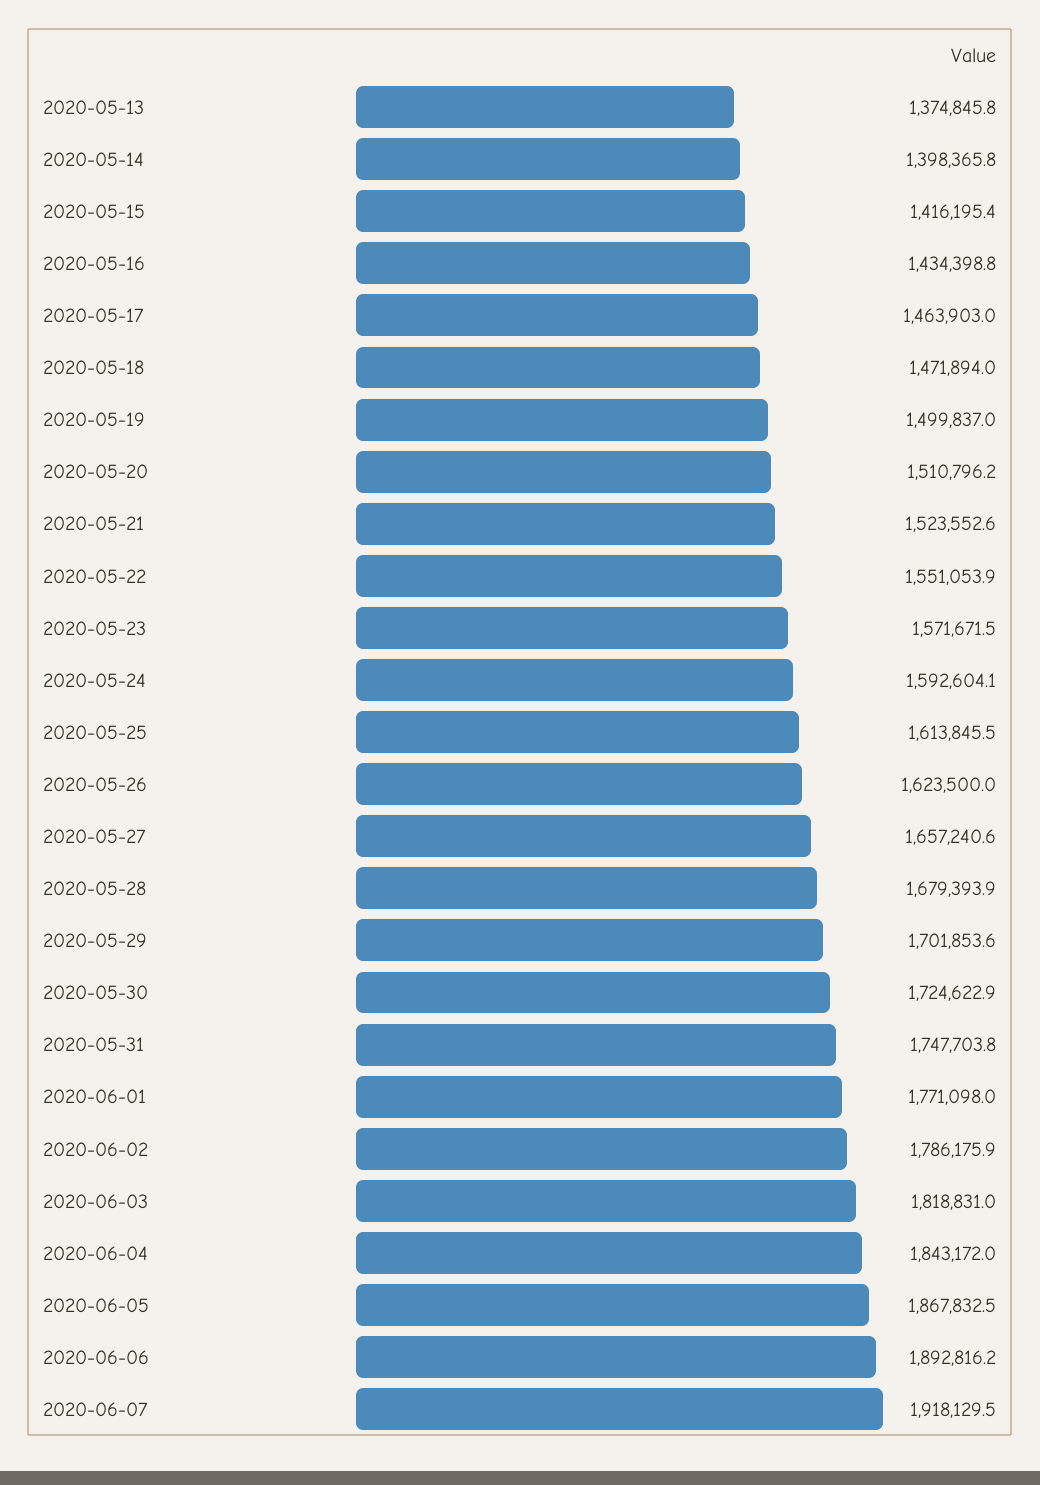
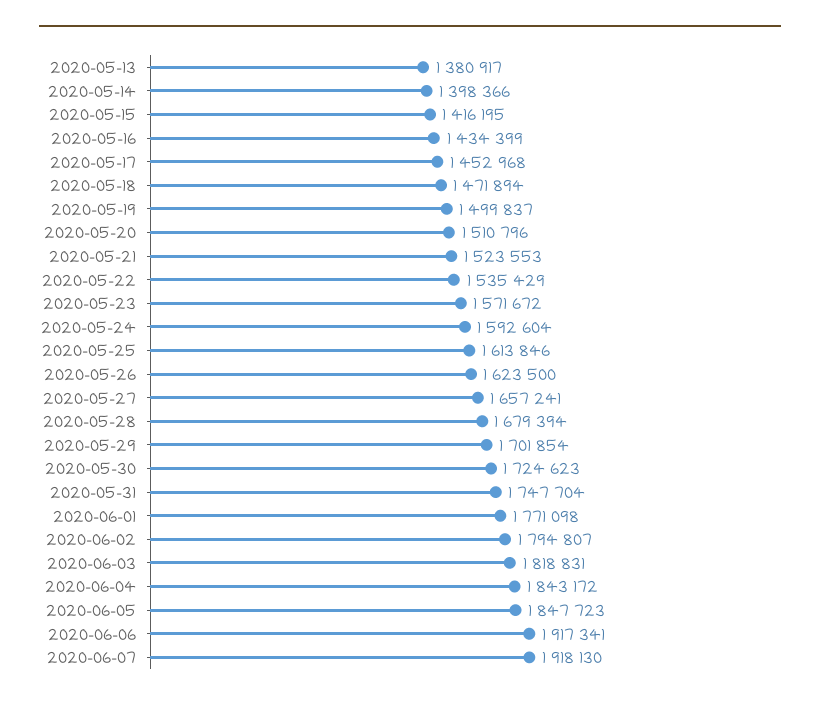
  {
-   "2020-05-13": 1374845.8,
+   "2020-05-13": 1380917,
    "2020-05-14": 1398365.8,
    "2020-05-15": 1416195.4,
    "2020-05-16": 1434398.8,
-   "2020-05-17": 1463903,
+   "2020-05-17": 1452968,
    "2020-05-18": 1471894,
    "2020-05-19": 1499837,
    "2020-05-20": 1510796.2,
    "2020-05-21": 1523552.6,
-   "2020-05-22": 1551053.9,
+   "2020-05-22": 1535429,
    "2020-05-23": 1571671.5,
    "2020-05-24": 1592604.1,
    "2020-05-25": 1613845.5,
    "2020-05-26": 1623500,
    "2020-05-27": 1657240.6,
    "2020-05-28": 1679393.9,
    "2020-05-29": 1701853.6,
    "2020-05-30": 1724622.9,
    "2020-05-31": 1747703.8,
    "2020-06-01": 1771098,
-   "2020-06-02": 1786175.9,
+   "2020-06-02": 1794807,
    "2020-06-03": 1818831,
    "2020-06-04": 1843172,
-   "2020-06-05": 1867832.5,
+   "2020-06-05": 1847723,
-   "2020-06-06": 1892816.2,
+   "2020-06-06": 1917341,
    "2020-06-07": 1918129.5
  }

